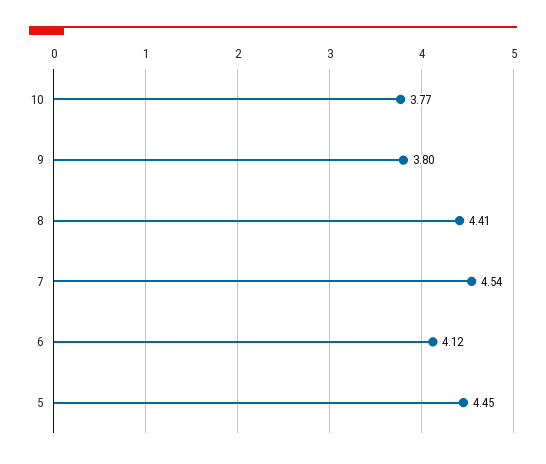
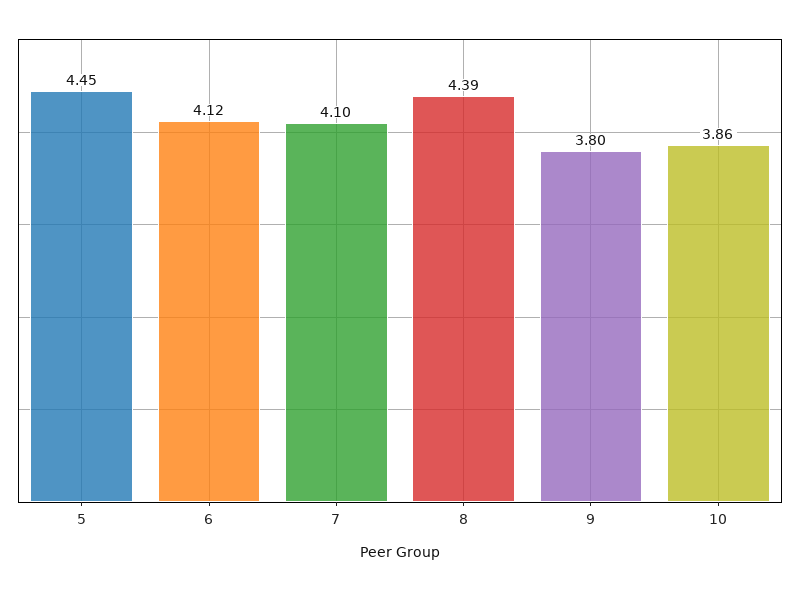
  {
-   "10": 3.77,
+   "10": 3.86,
    "9": 3.8,
-   "8": 4.41,
+   "8": 4.39,
-   "7": 4.54,
+   "7": 4.1,
    "6": 4.12,
    "5": 4.45
  }

